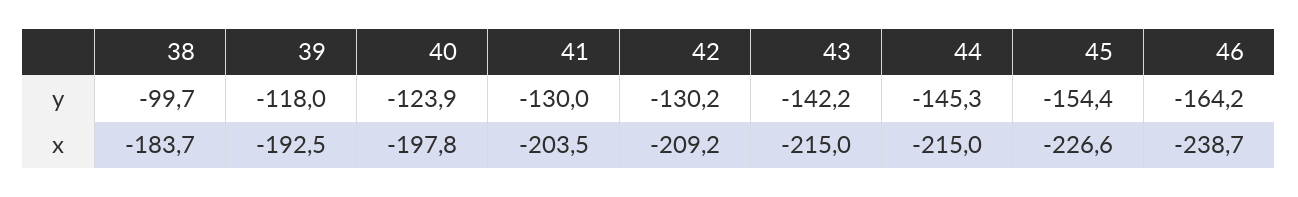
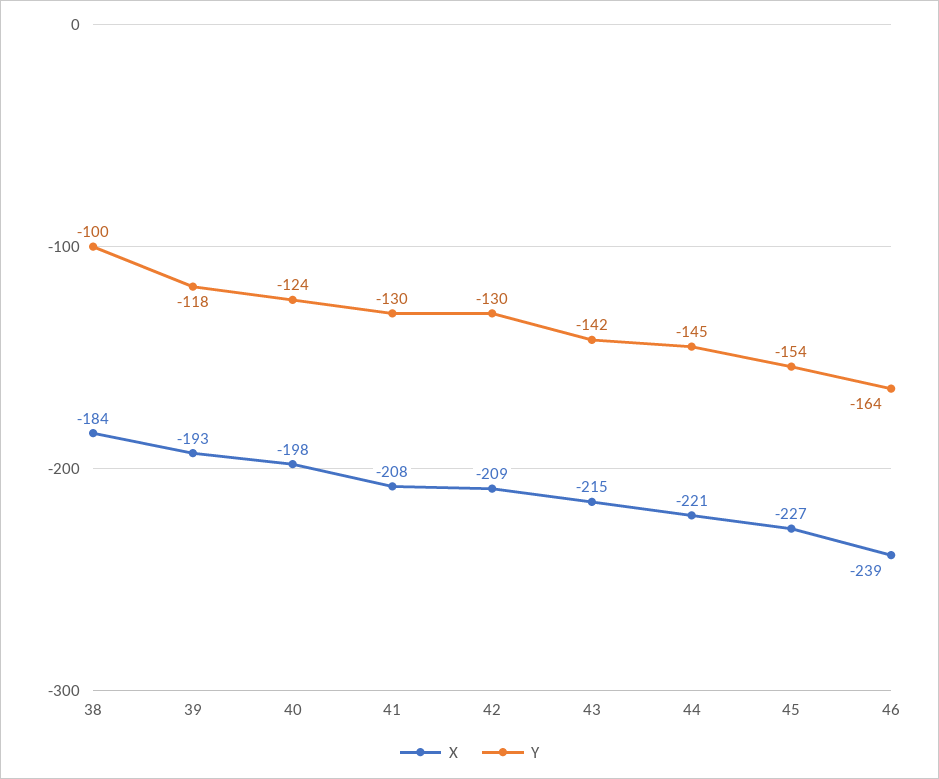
  {
    "y": {
      "38": -99.7,
      "39": -118,
      "40": -123.9,
      "41": -130,
      "42": -130.2,
      "43": -142.2,
      "44": -145.3,
      "45": -154.4,
      "46": -164.2
    },
    "x": {
      "38": -183.7,
      "39": -192.5,
      "40": -197.8,
-     "41": -203.5,
+     "41": -208,
      "42": -209.2,
      "43": -215,
-     "44": -215,
+     "44": -221,
      "45": -226.6,
      "46": -238.7
    }
  }

